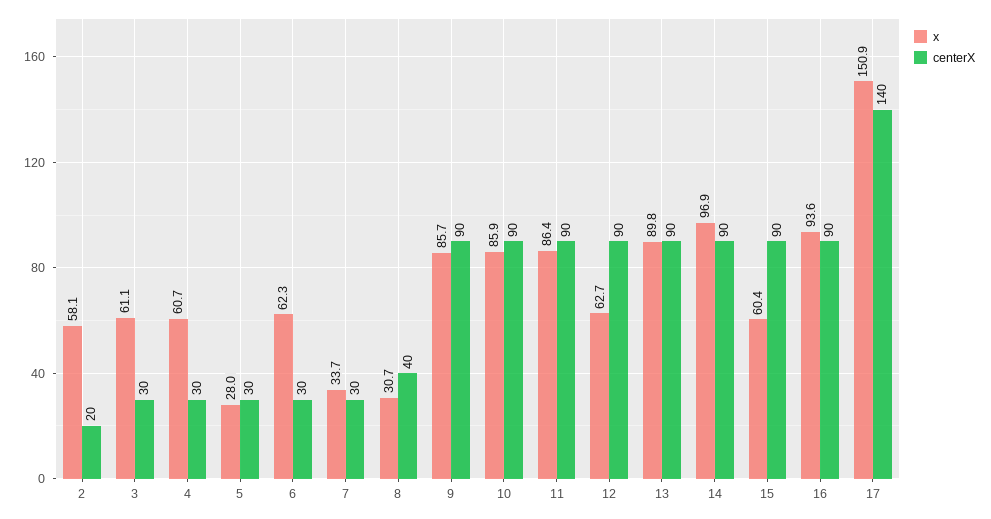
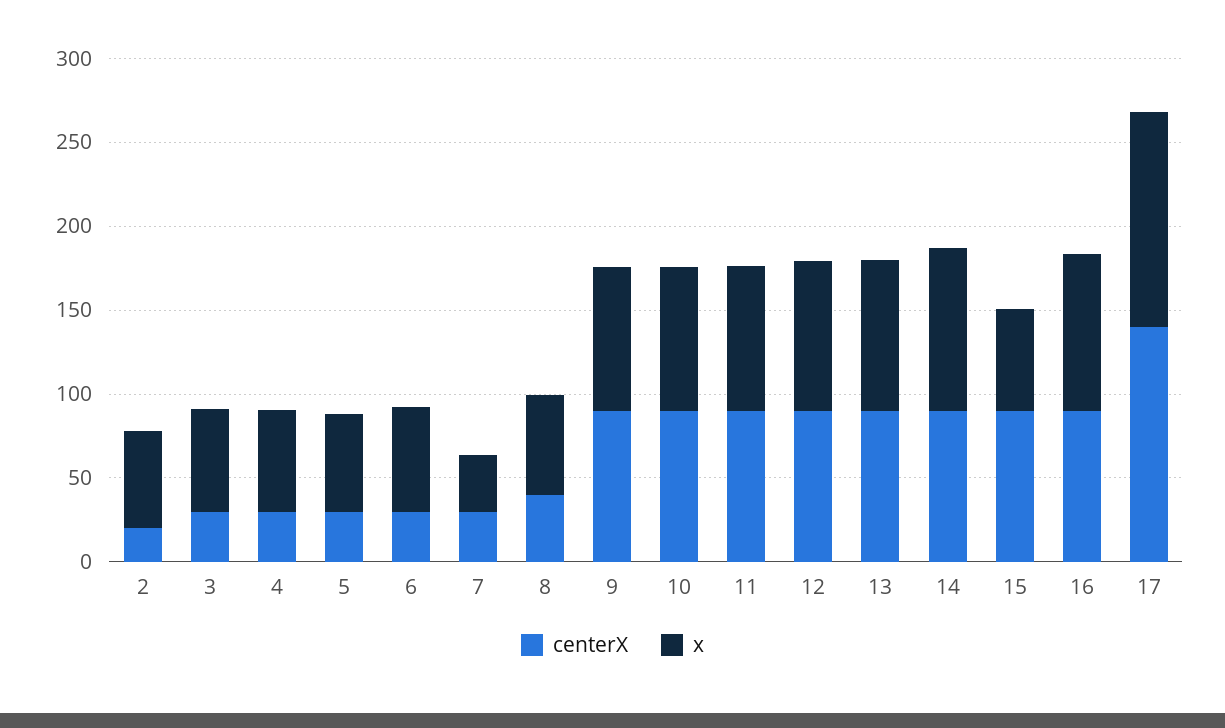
  {
    "x": {
      "2": 58.1,
      "3": 61.1,
      "4": 60.7,
-     "5": 28,
+     "5": 60,
      "6": 62.3,
      "7": 33.7,
-     "8": 30.7,
+     "8": 60,
      "9": 85.7,
      "10": 85.9,
      "11": 86.4,
-     "12": 62.7,
+     "12": 90,
      "13": 89.8,
      "14": 96.9,
      "15": 60.4,
      "16": 93.6,
-     "17": 150.9
+     "17": 130
    },
    "centerX": {
      "2": 20,
      "3": 30,
      "4": 30,
      "5": 30,
      "6": 30,
      "7": 30,
      "8": 40,
      "9": 90,
      "10": 90,
      "11": 90,
      "12": 90,
      "13": 90,
      "14": 90,
      "15": 90,
      "16": 90,
      "17": 140
    }
  }

